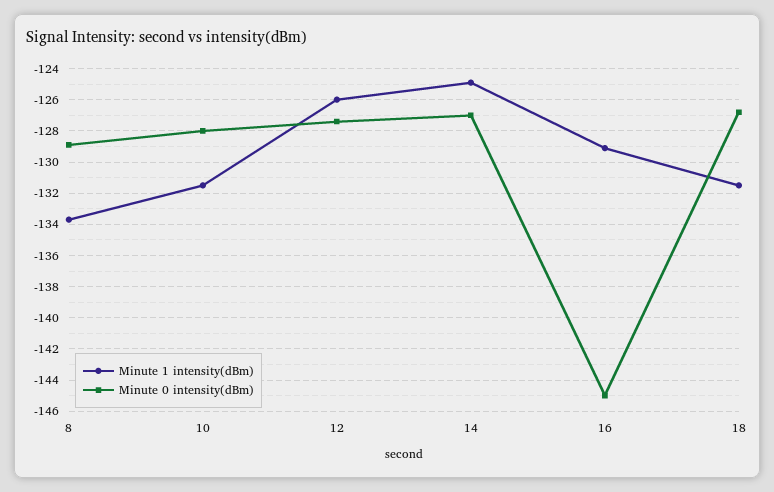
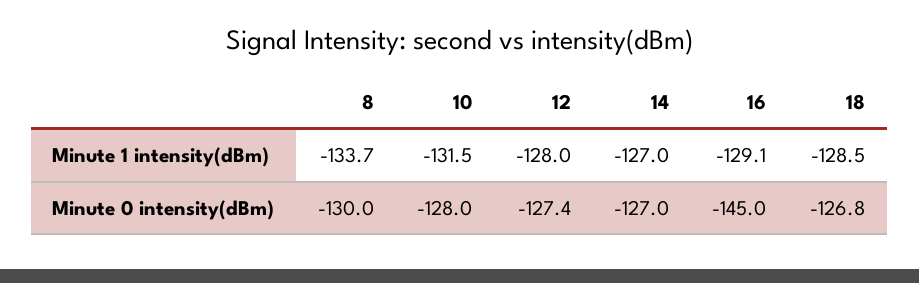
  {
    "Minute 1 intensity(dBm)": {
      "8": -133.7,
      "10": -131.5,
-     "12": -126,
+     "12": -128,
-     "14": -125,
+     "14": -127,
      "16": -129.1,
-     "18": -131.5
+     "18": -128.5
    },
    "Minute 0 intensity(dBm)": {
-     "8": -129,
+     "8": -130,
      "10": -128,
      "12": -127.4,
      "14": -127,
      "16": -145,
      "18": -126.8
    }
  }

